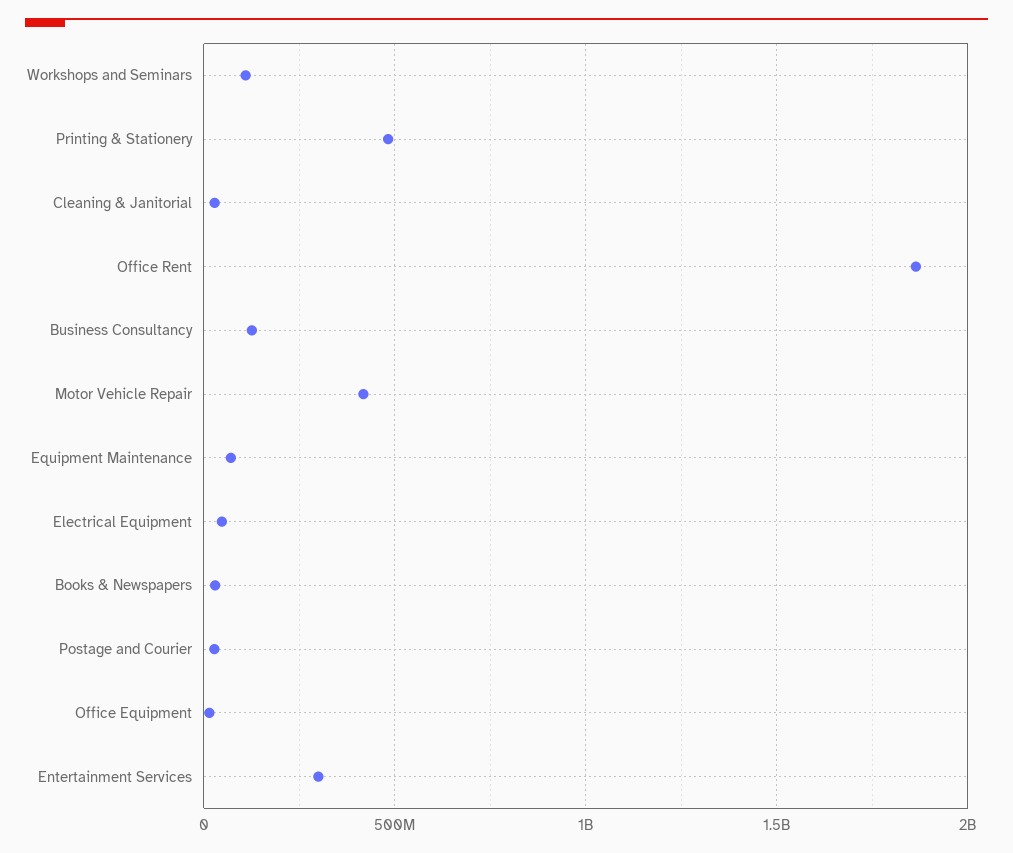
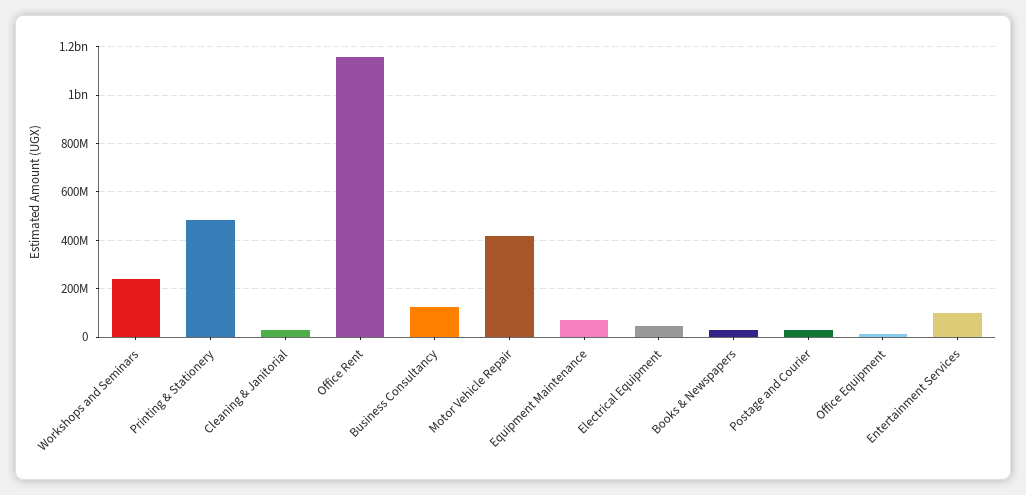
  {
-   "Workshops and Seminars": 100000000,
+   "Workshops and Seminars": 250000000,
    "Printing & Stationery": 475000000,
    "Cleaning & Janitorial": 25000000,
-   "Office Rent": 1850000000,
+   "Office Rent": 1150000000,
    "Business Consultancy": 125000000,
    "Motor Vehicle Repair": 425000000,
    "Equipment Maintenance": 75000000,
    "Electrical Equipment": 50000000,
    "Books & Newspapers": 25000000,
    "Postage and Courier": 25000000,
    "Office Equipment": 25000000,
-   "Entertainment Services": 300000000
+   "Entertainment Services": 100000000
  }

